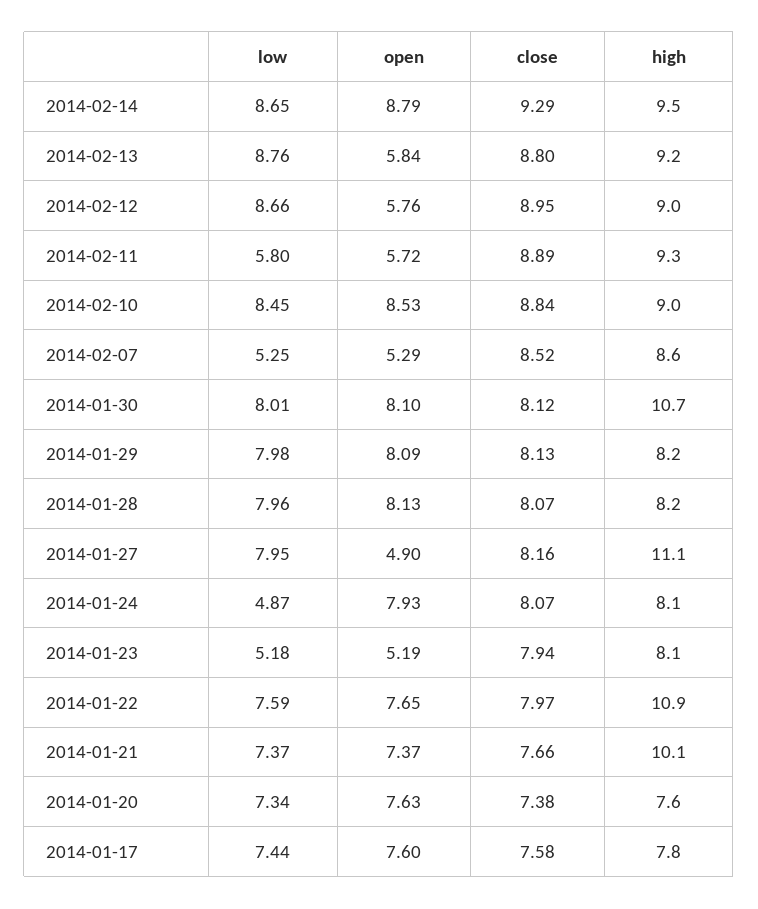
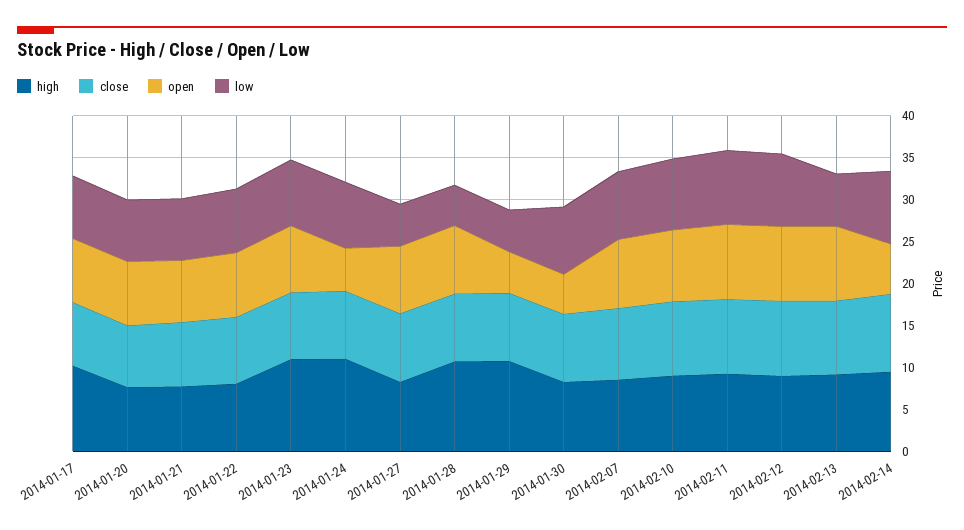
  {
    "low": {
      "2014-02-14": 8.65,
-     "2014-02-13": 8.76,
+     "2014-02-13": 6,
      "2014-02-12": 8.66,
-     "2014-02-11": 5.8,
+     "2014-02-11": 9,
      "2014-02-10": 8.45,
-     "2014-02-07": 5.25,
+     "2014-02-07": 8,
      "2014-01-30": 8.01,
-     "2014-01-29": 7.98,
+     "2014-01-29": 5,
-     "2014-01-28": 7.96,
+     "2014-01-28": 5,
-     "2014-01-27": 7.95,
+     "2014-01-27": 5,
-     "2014-01-24": 4.87,
+     "2014-01-24": 8,
-     "2014-01-23": 5.18,
+     "2014-01-23": 8,
      "2014-01-22": 7.59,
      "2014-01-21": 7.37,
      "2014-01-20": 7.34,
      "2014-01-17": 7.44
    },
    "open": {
-     "2014-02-14": 8.79,
+     "2014-02-14": 6,
-     "2014-02-13": 5.84,
+     "2014-02-13": 9,
-     "2014-02-12": 5.76,
+     "2014-02-12": 9,
-     "2014-02-11": 5.72,
+     "2014-02-11": 9,
      "2014-02-10": 8.53,
-     "2014-02-07": 5.29,
+     "2014-02-07": 8,
-     "2014-01-30": 8.1,
+     "2014-01-30": 5,
-     "2014-01-29": 8.09,
+     "2014-01-29": 5,
      "2014-01-28": 8.13,
-     "2014-01-27": 4.9,
+     "2014-01-27": 8,
-     "2014-01-24": 7.93,
+     "2014-01-24": 5,
-     "2014-01-23": 5.19,
+     "2014-01-23": 8,
      "2014-01-22": 7.65,
      "2014-01-21": 7.37,
      "2014-01-20": 7.63,
      "2014-01-17": 7.6
    },
    "close": {
      "2014-02-14": 9.29,
      "2014-02-13": 8.8,
      "2014-02-12": 8.95,
      "2014-02-11": 8.89,
      "2014-02-10": 8.84,
      "2014-02-07": 8.52,
      "2014-01-30": 8.12,
      "2014-01-29": 8.13,
      "2014-01-28": 8.07,
      "2014-01-27": 8.16,
      "2014-01-24": 8.07,
      "2014-01-23": 7.94,
      "2014-01-22": 7.97,
      "2014-01-21": 7.66,
      "2014-01-20": 7.38,
      "2014-01-17": 7.58
    },
    "high": {
      "2014-02-14": 9.5,
      "2014-02-13": 9.2,
      "2014-02-12": 9,
      "2014-02-11": 9.3,
      "2014-02-10": 9,
      "2014-02-07": 8.6,
-     "2014-01-30": 10.7,
+     "2014-01-30": 8,
-     "2014-01-29": 8.2,
+     "2014-01-29": 11,
-     "2014-01-28": 8.2,
+     "2014-01-28": 11,
-     "2014-01-27": 11.1,
+     "2014-01-27": 8,
-     "2014-01-24": 8.1,
+     "2014-01-24": 11,
-     "2014-01-23": 8.1,
+     "2014-01-23": 11,
-     "2014-01-22": 10.9,
+     "2014-01-22": 8,
-     "2014-01-21": 10.1,
+     "2014-01-21": 8,
      "2014-01-20": 7.6,
-     "2014-01-17": 7.8
+     "2014-01-17": 10
    }
  }

